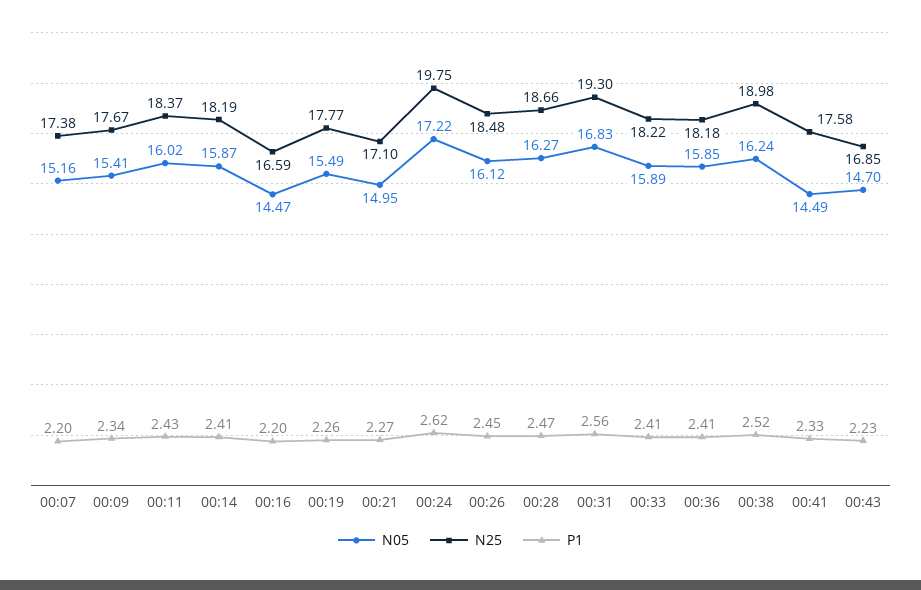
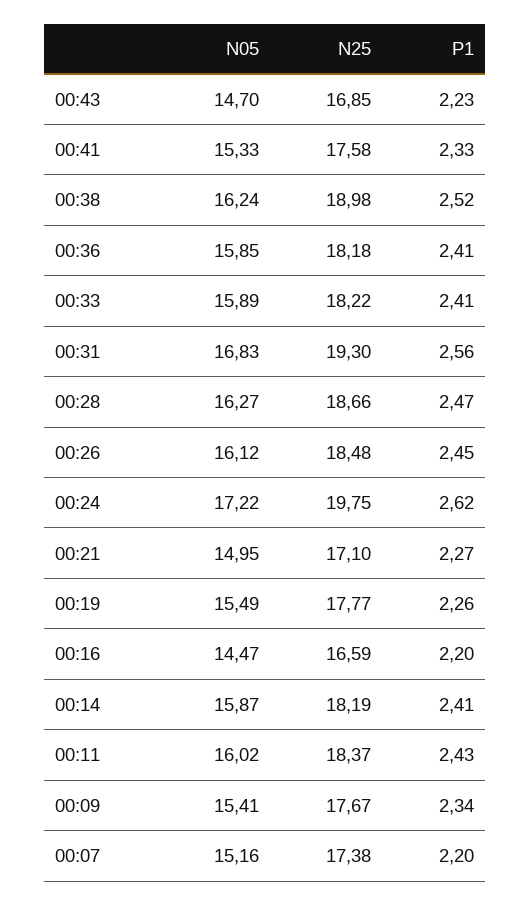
  {
    "N05": {
      "00:07": 15.16,
      "00:09": 15.41,
      "00:11": 16.02,
      "00:14": 15.87,
      "00:16": 14.47,
      "00:19": 15.49,
      "00:21": 14.95,
      "00:24": 17.22,
      "00:26": 16.12,
      "00:28": 16.27,
      "00:31": 16.83,
      "00:33": 15.89,
      "00:36": 15.85,
      "00:38": 16.24,
-     "00:41": 14.49,
+     "00:41": 15.33,
      "00:43": 14.7
    },
    "N25": {
      "00:07": 17.38,
      "00:09": 17.67,
      "00:11": 18.37,
      "00:14": 18.19,
      "00:16": 16.59,
      "00:19": 17.77,
      "00:21": 17.1,
      "00:24": 19.75,
      "00:26": 18.48,
      "00:28": 18.66,
      "00:31": 19.3,
      "00:33": 18.22,
      "00:36": 18.18,
      "00:38": 18.98,
      "00:41": 17.58,
      "00:43": 16.85
    },
    "P1": {
      "00:07": 2.2,
      "00:09": 2.34,
      "00:11": 2.43,
      "00:14": 2.41,
      "00:16": 2.2,
      "00:19": 2.26,
      "00:21": 2.27,
      "00:24": 2.62,
      "00:26": 2.45,
      "00:28": 2.47,
      "00:31": 2.56,
      "00:33": 2.41,
      "00:36": 2.41,
      "00:38": 2.52,
      "00:41": 2.33,
      "00:43": 2.23
    }
  }

